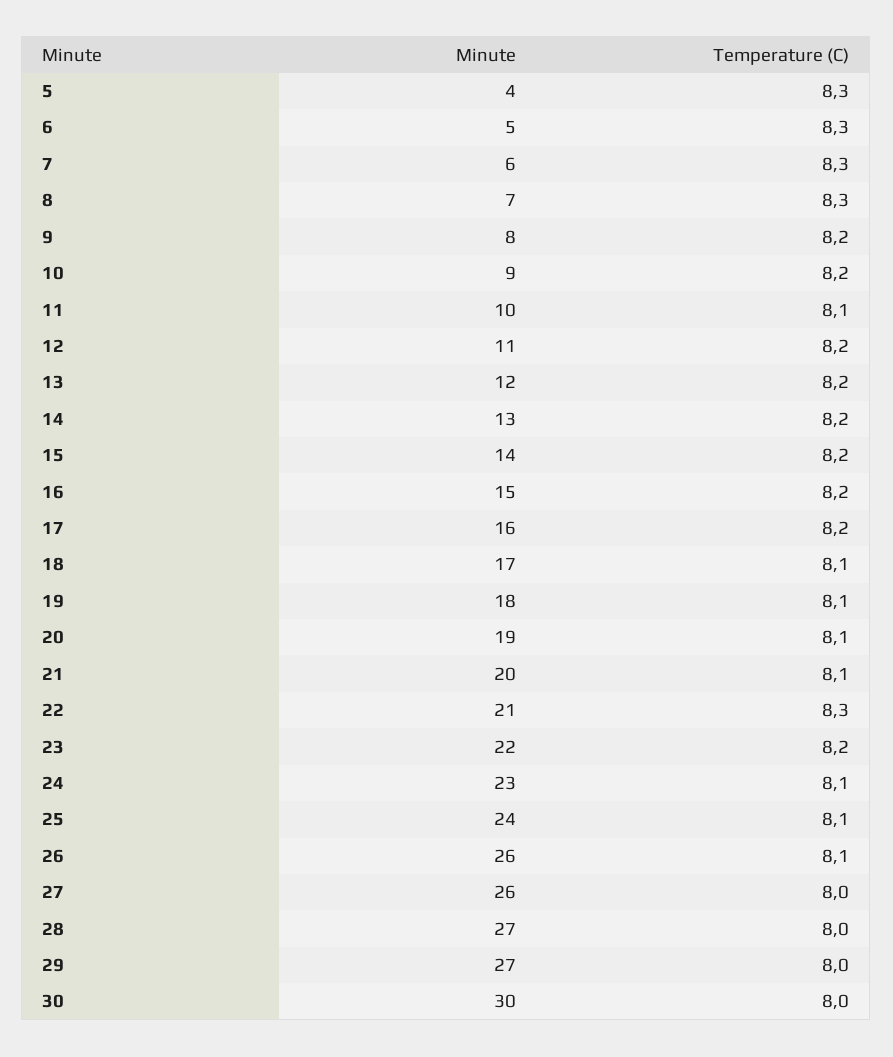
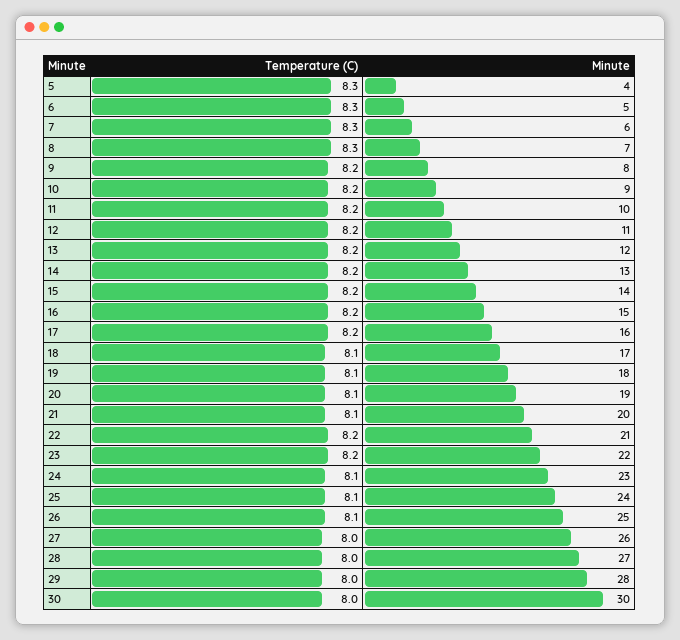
  {
    "Minute": {
      "5": 4,
      "6": 5,
      "7": 6,
      "8": 7,
      "9": 8,
      "10": 9,
      "11": 10,
      "12": 11,
      "13": 12,
      "14": 13,
      "15": 14,
      "16": 15,
      "17": 16,
      "18": 17,
      "19": 18,
      "20": 19,
      "21": 20,
      "22": 21,
      "23": 22,
      "24": 23,
      "25": 24,
-     "26": 26,
+     "26": 25,
      "27": 26,
      "28": 27,
-     "29": 27,
+     "29": 28,
      "30": 30
    },
    "Temperature (C)": {
      "5": 8.3,
      "6": 8.3,
      "7": 8.3,
      "8": 8.3,
      "9": 8.2,
      "10": 8.2,
-     "11": 8.1,
+     "11": 8.2,
      "12": 8.2,
      "13": 8.2,
      "14": 8.2,
      "15": 8.2,
      "16": 8.2,
      "17": 8.2,
      "18": 8.1,
      "19": 8.1,
      "20": 8.1,
      "21": 8.1,
-     "22": 8.3,
+     "22": 8.2,
      "23": 8.2,
      "24": 8.1,
      "25": 8.1,
      "26": 8.1,
      "27": 8,
      "28": 8,
      "29": 8,
      "30": 8
    }
  }

